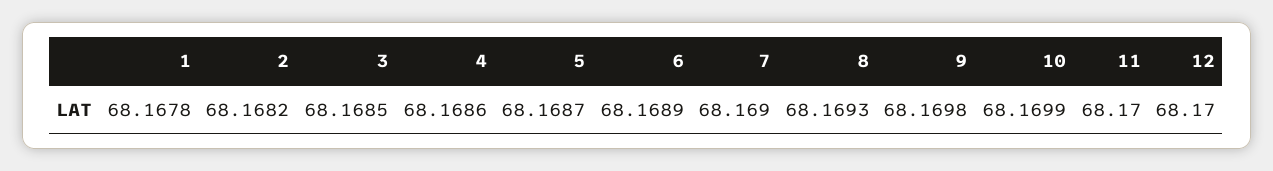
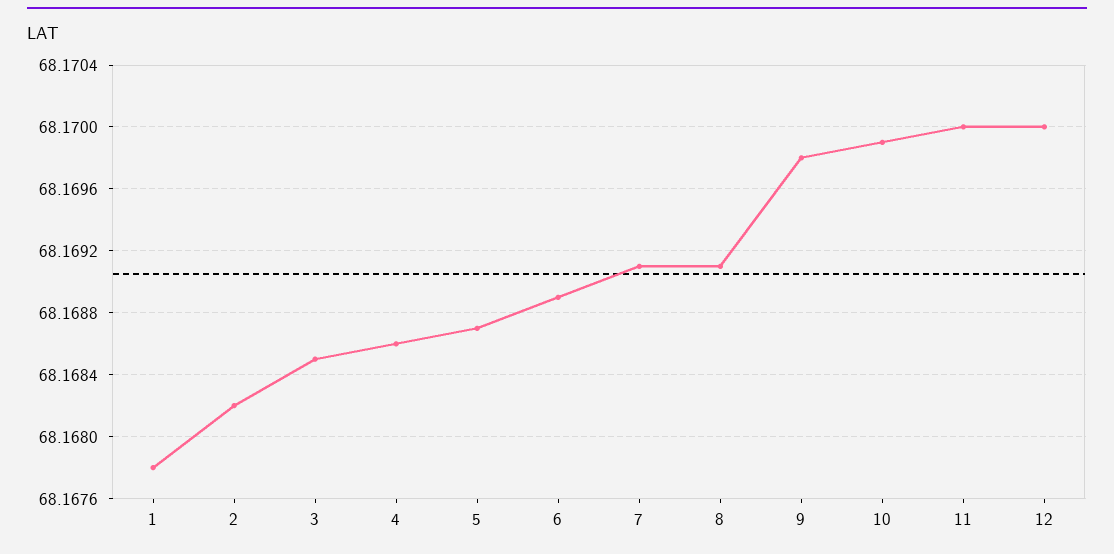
  {
    "1": 68.1678,
    "2": 68.1682,
    "3": 68.1685,
    "4": 68.1686,
    "5": 68.1687,
    "6": 68.1689,
-   "7": 68.169,
+   "7": 68.1691,
-   "8": 68.1693,
+   "8": 68.1691,
    "9": 68.1698,
    "10": 68.1699,
    "11": 68.17,
    "12": 68.17
  }

